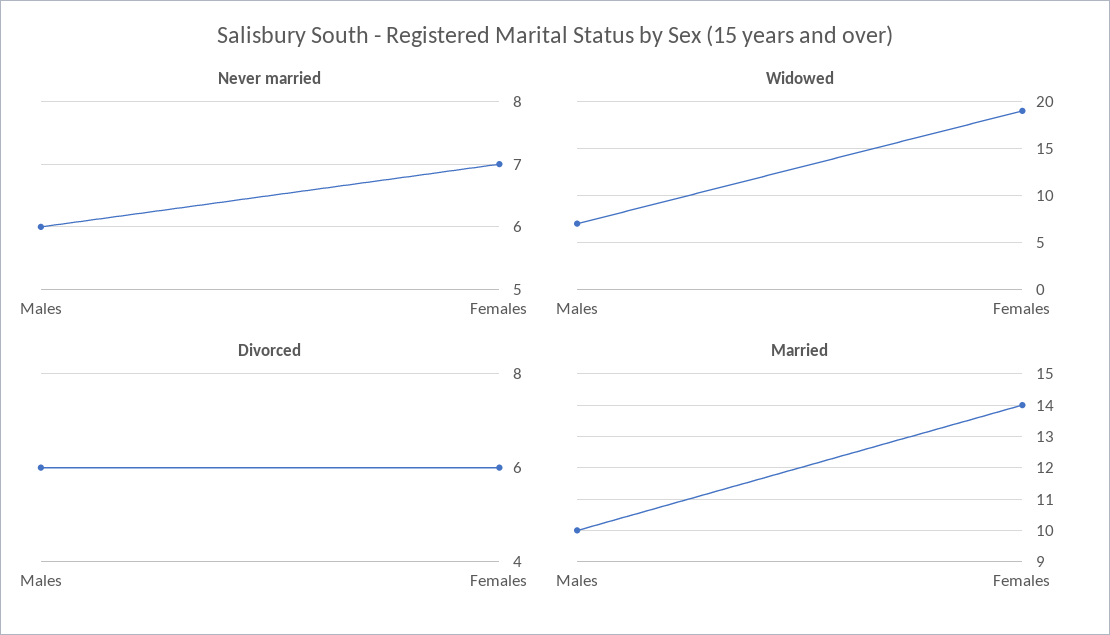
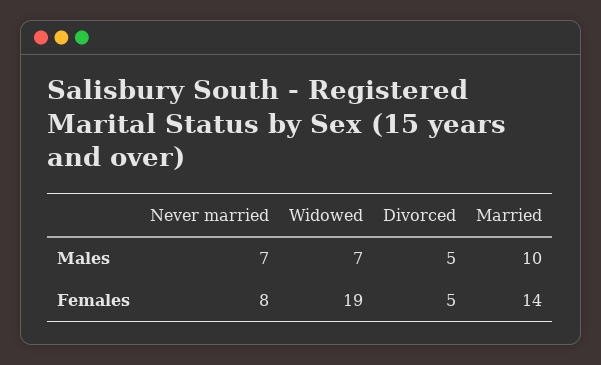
  {
    "Never married": {
-     "Males": 6,
+     "Males": 7,
-     "Females": 7
+     "Females": 8
    },
    "Widowed": {
      "Males": 7,
      "Females": 19
    },
    "Divorced": {
-     "Males": 6,
+     "Males": 5,
-     "Females": 6
+     "Females": 5
    },
    "Married": {
      "Males": 10,
      "Females": 14
    }
  }

